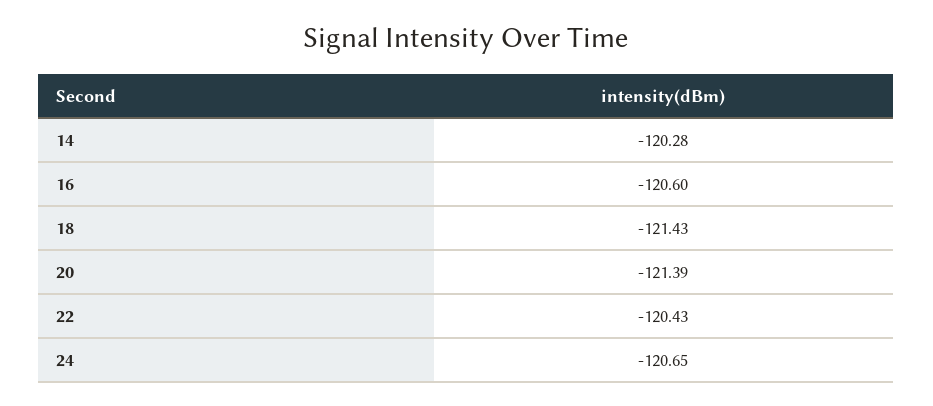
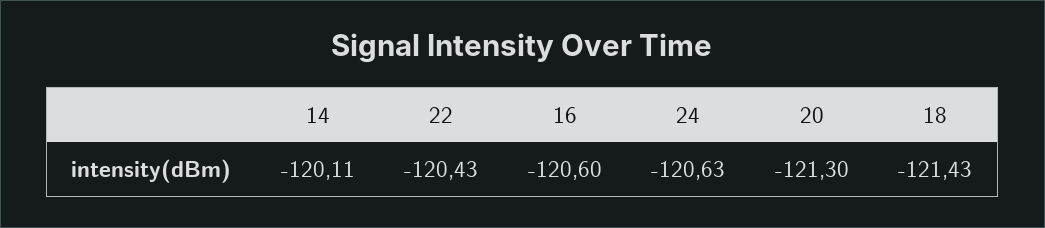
  {
-   "14": -120.28,
+   "14": -120.11,
    "16": -120.6,
    "18": -121.43,
-   "20": -121.39,
+   "20": -121.3,
    "22": -120.43,
-   "24": -120.65
+   "24": -120.63
  }

